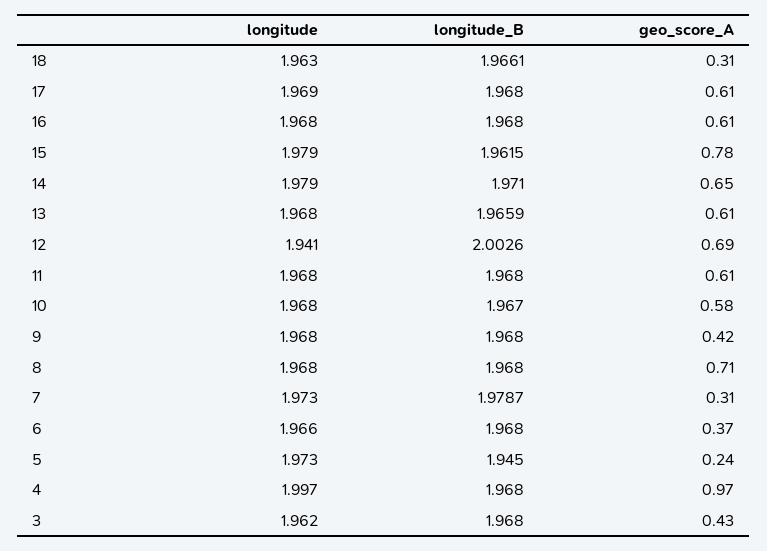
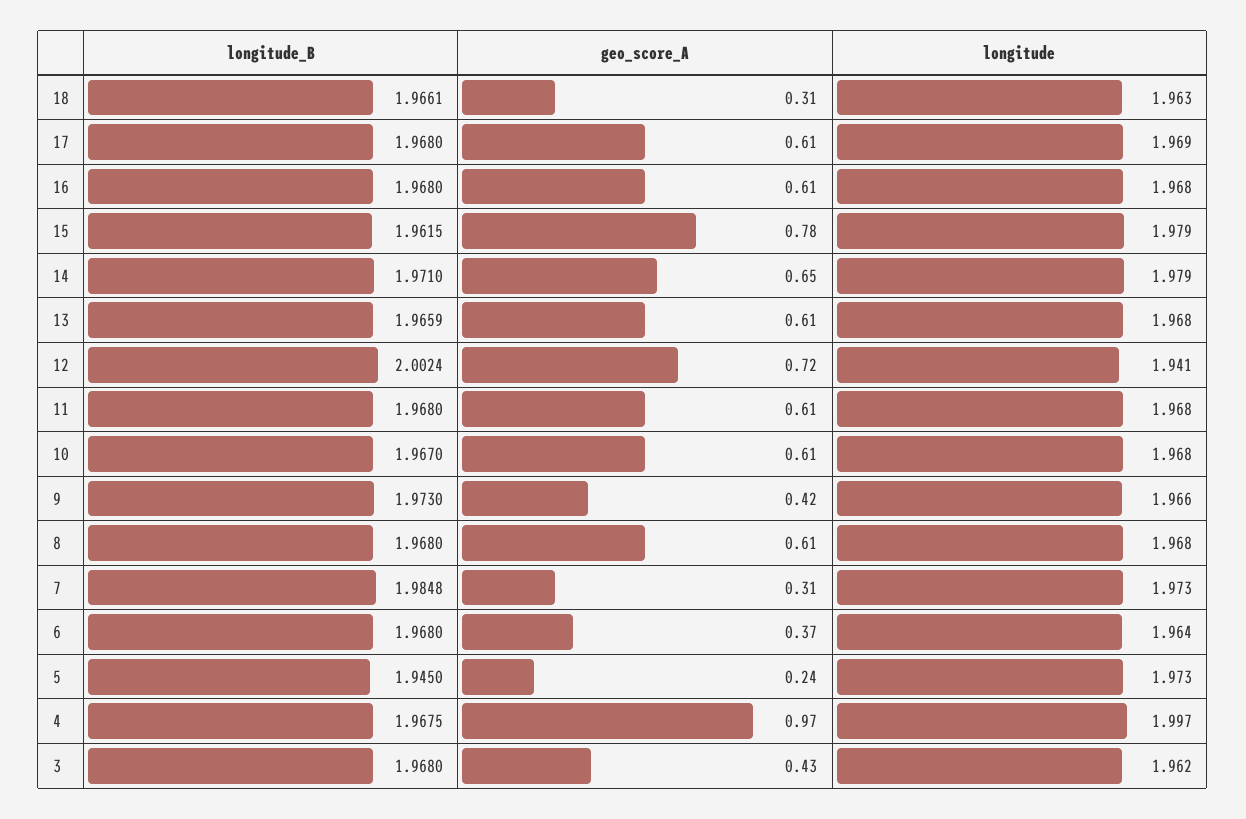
  {
    "longitude": {
      "18": 1.963,
      "17": 1.969,
      "16": 1.968,
      "15": 1.979,
      "14": 1.979,
      "13": 1.968,
      "12": 1.941,
      "11": 1.968,
      "10": 1.968,
-     "9": 1.968,
+     "9": 1.966,
      "8": 1.968,
      "7": 1.973,
-     "6": 1.966,
+     "6": 1.964,
      "5": 1.973,
      "4": 1.997,
      "3": 1.962
    },
    "longitude_B": {
      "18": 1.9661,
      "17": 1.968,
      "16": 1.968,
      "15": 1.9615,
      "14": 1.971,
      "13": 1.9659,
-     "12": 2.0026,
+     "12": 2.0024,
      "11": 1.968,
      "10": 1.967,
-     "9": 1.968,
+     "9": 1.973,
      "8": 1.968,
-     "7": 1.9787,
+     "7": 1.9848,
      "6": 1.968,
      "5": 1.945,
-     "4": 1.968,
+     "4": 1.9675,
      "3": 1.968
    },
    "geo_score_A": {
      "18": 0.31,
      "17": 0.61,
      "16": 0.61,
      "15": 0.78,
      "14": 0.65,
      "13": 0.61,
-     "12": 0.69,
+     "12": 0.72,
      "11": 0.61,
-     "10": 0.58,
+     "10": 0.61,
      "9": 0.42,
-     "8": 0.71,
+     "8": 0.61,
      "7": 0.31,
      "6": 0.37,
      "5": 0.24,
      "4": 0.97,
      "3": 0.43
    }
  }

